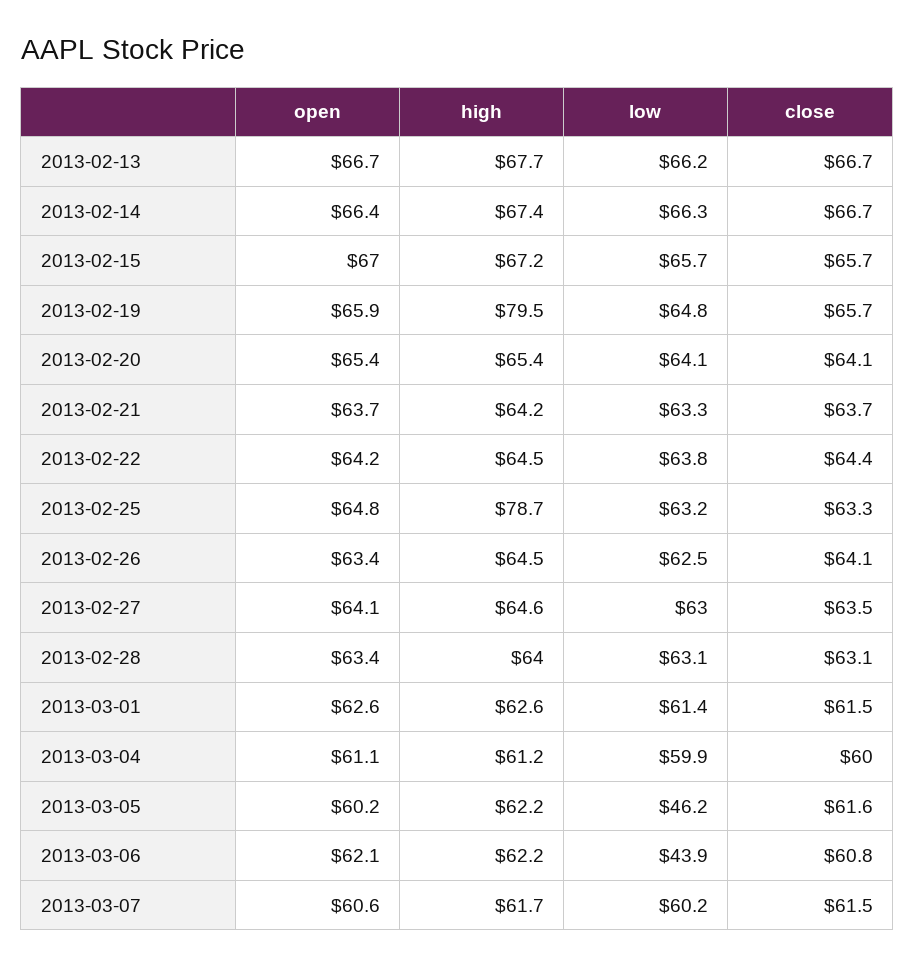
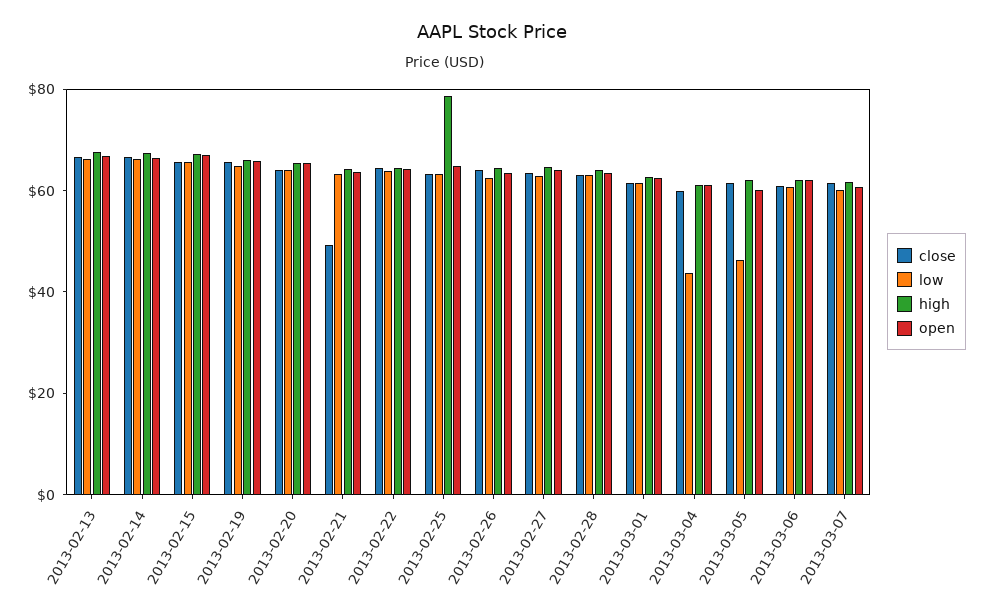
  {
    "open": {
      "2013-02-13": 66.7,
      "2013-02-14": 66.4,
      "2013-02-15": 67,
      "2013-02-19": 65.9,
      "2013-02-20": 65.4,
      "2013-02-21": 63.7,
      "2013-02-22": 64.2,
      "2013-02-25": 64.8,
      "2013-02-26": 63.4,
      "2013-02-27": 64.1,
      "2013-02-28": 63.4,
      "2013-03-01": 62.6,
      "2013-03-04": 61.1,
      "2013-03-05": 60.2,
      "2013-03-06": 62.1,
      "2013-03-07": 60.6
    },
    "high": {
      "2013-02-13": 67.7,
      "2013-02-14": 67.4,
      "2013-02-15": 67.2,
-     "2013-02-19": 79.5,
+     "2013-02-19": 65,
      "2013-02-20": 65.4,
      "2013-02-21": 64.2,
      "2013-02-22": 64.5,
      "2013-02-25": 78.7,
      "2013-02-26": 64.5,
      "2013-02-27": 64.6,
      "2013-02-28": 64,
      "2013-03-01": 62.6,
      "2013-03-04": 61.2,
      "2013-03-05": 62.2,
      "2013-03-06": 62.2,
      "2013-03-07": 61.7
    },
    "low": {
      "2013-02-13": 66.2,
      "2013-02-14": 66.3,
      "2013-02-15": 65.7,
      "2013-02-19": 64.8,
      "2013-02-20": 64.1,
      "2013-02-21": 63.3,
      "2013-02-22": 63.8,
      "2013-02-25": 63.2,
      "2013-02-26": 62.5,
      "2013-02-27": 63,
      "2013-02-28": 63.1,
      "2013-03-01": 61.4,
-     "2013-03-04": 59.9,
+     "2013-03-04": 45,
      "2013-03-05": 46.2,
-     "2013-03-06": 43.9,
+     "2013-03-06": 60,
      "2013-03-07": 60.2
    },
    "close": {
      "2013-02-13": 66.7,
      "2013-02-14": 66.7,
      "2013-02-15": 65.7,
      "2013-02-19": 65.7,
      "2013-02-20": 64.1,
-     "2013-02-21": 63.7,
+     "2013-02-21": 50,
      "2013-02-22": 64.4,
      "2013-02-25": 63.3,
      "2013-02-26": 64.1,
      "2013-02-27": 63.5,
      "2013-02-28": 63.1,
      "2013-03-01": 61.5,
      "2013-03-04": 60,
      "2013-03-05": 61.6,
      "2013-03-06": 60.8,
      "2013-03-07": 61.5
    }
  }

